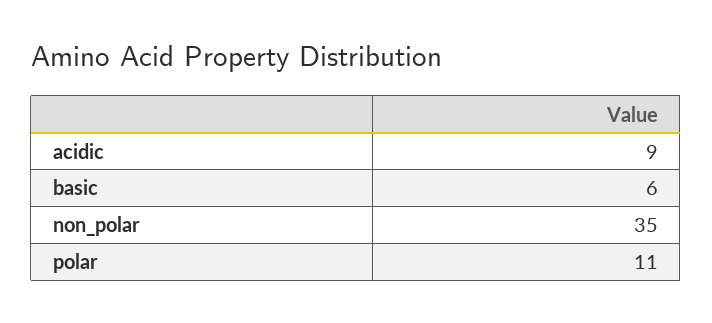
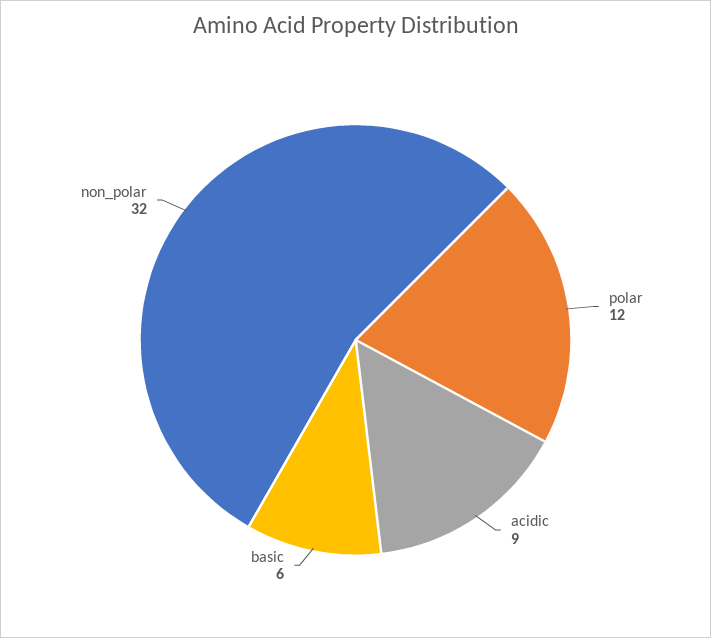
  {
    "acidic": 9,
    "basic": 6,
-   "non_polar": 35,
+   "non_polar": 32,
-   "polar": 11
+   "polar": 12
  }

